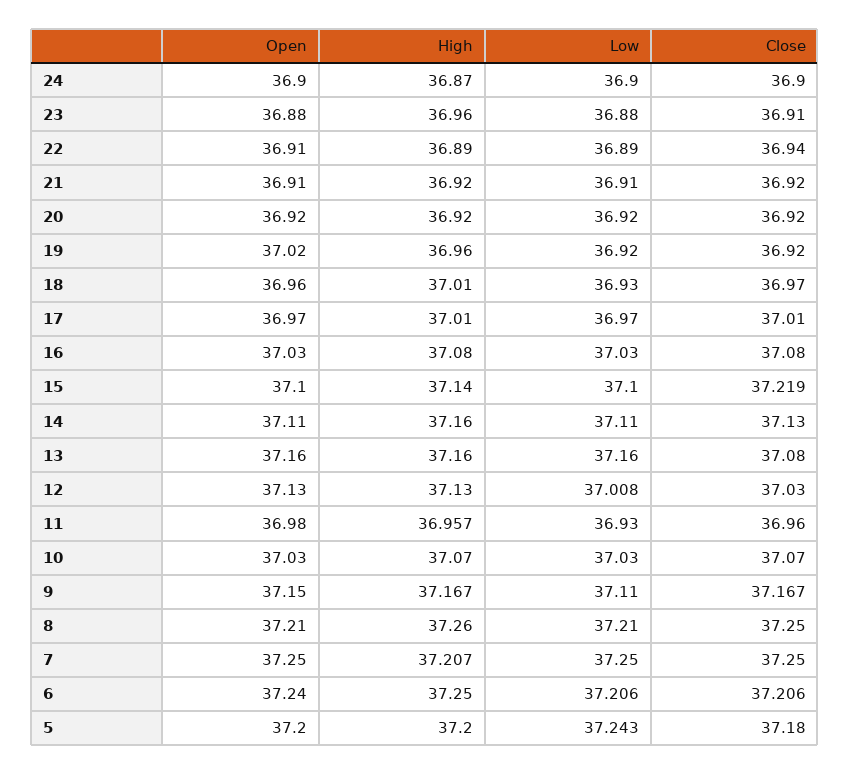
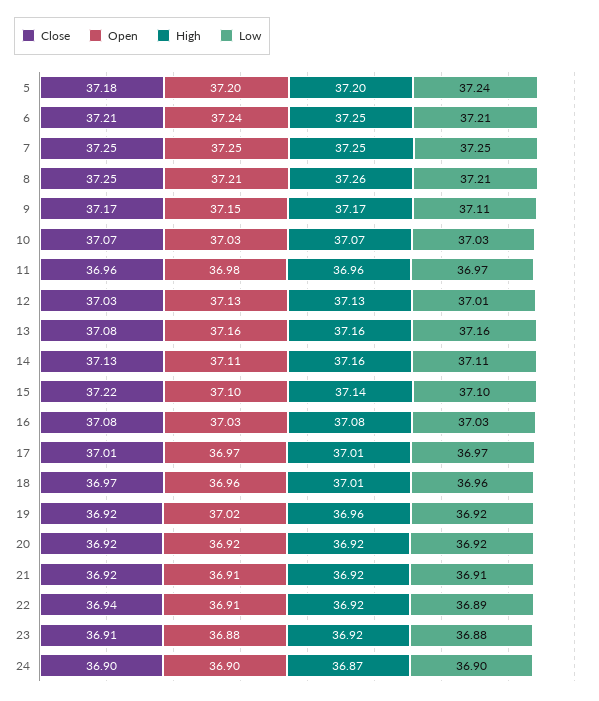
  {
    "Open": {
      "24": 36.9,
      "23": 36.88,
      "22": 36.91,
      "21": 36.91,
      "20": 36.92,
      "19": 37.02,
      "18": 36.96,
      "17": 36.97,
      "16": 37.03,
      "15": 37.1,
      "14": 37.11,
      "13": 37.16,
      "12": 37.13,
      "11": 36.98,
      "10": 37.03,
      "9": 37.15,
      "8": 37.21,
      "7": 37.25,
      "6": 37.24,
      "5": 37.2
    },
    "High": {
      "24": 36.87,
-     "23": 36.96,
+     "23": 36.92,
-     "22": 36.89,
+     "22": 36.92,
      "21": 36.92,
      "20": 36.92,
      "19": 36.96,
      "18": 37.01,
      "17": 37.01,
      "16": 37.08,
      "15": 37.14,
      "14": 37.16,
      "13": 37.16,
      "12": 37.13,
      "11": 36.957,
      "10": 37.07,
      "9": 37.167,
      "8": 37.26,
-     "7": 37.207,
+     "7": 37.25,
      "6": 37.25,
      "5": 37.2
    },
    "Low": {
      "24": 36.9,
      "23": 36.88,
      "22": 36.89,
      "21": 36.91,
      "20": 36.92,
      "19": 36.92,
-     "18": 36.93,
+     "18": 36.96,
      "17": 36.97,
      "16": 37.03,
      "15": 37.1,
      "14": 37.11,
      "13": 37.16,
      "12": 37.008,
-     "11": 36.93,
+     "11": 36.97,
      "10": 37.03,
      "9": 37.11,
      "8": 37.21,
      "7": 37.25,
      "6": 37.206,
      "5": 37.243
    },
    "Close": {
      "24": 36.9,
      "23": 36.91,
      "22": 36.94,
      "21": 36.92,
      "20": 36.92,
      "19": 36.92,
      "18": 36.97,
      "17": 37.01,
      "16": 37.08,
      "15": 37.219,
      "14": 37.13,
      "13": 37.08,
      "12": 37.03,
      "11": 36.96,
      "10": 37.07,
      "9": 37.167,
      "8": 37.25,
      "7": 37.25,
      "6": 37.206,
      "5": 37.18
    }
  }

